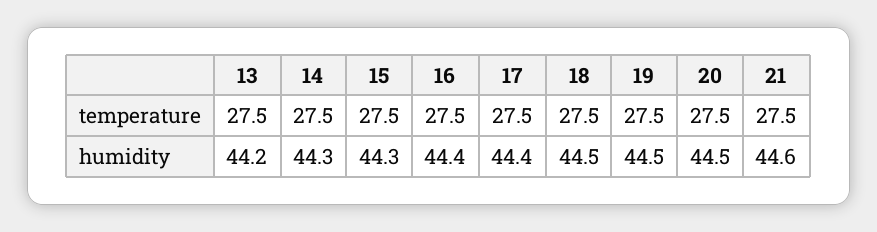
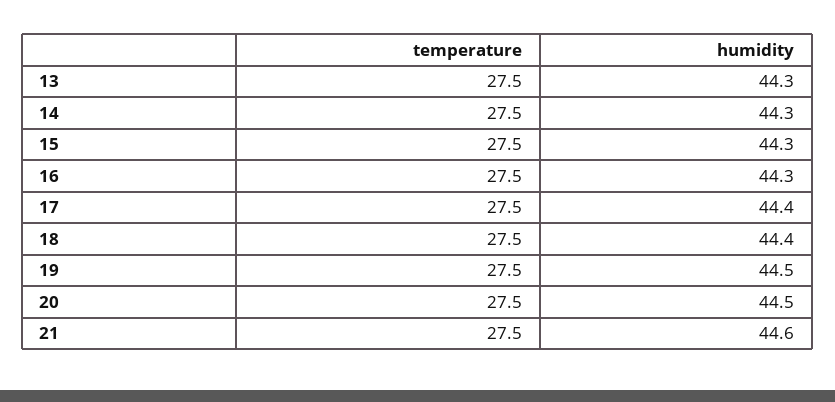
  {
    "13": {
      "temperature": 27.5,
-     "humidity": 44.2
+     "humidity": 44.3
    },
    "14": {
      "temperature": 27.5,
      "humidity": 44.3
    },
    "15": {
      "temperature": 27.5,
      "humidity": 44.3
    },
    "16": {
      "temperature": 27.5,
-     "humidity": 44.4
+     "humidity": 44.3
    },
    "17": {
      "temperature": 27.5,
      "humidity": 44.4
    },
    "18": {
      "temperature": 27.5,
-     "humidity": 44.5
+     "humidity": 44.4
    },
    "19": {
      "temperature": 27.5,
      "humidity": 44.5
    },
    "20": {
      "temperature": 27.5,
      "humidity": 44.5
    },
    "21": {
      "temperature": 27.5,
      "humidity": 44.6
    }
  }

